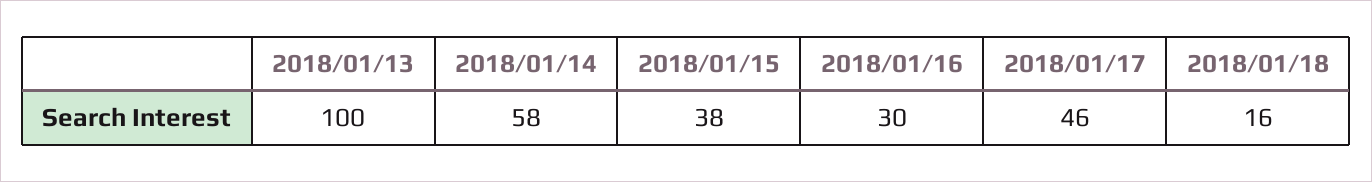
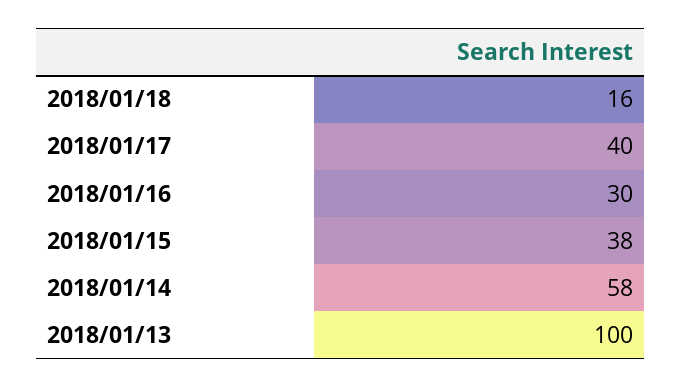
  {
    "2018/01/13": 100,
    "2018/01/14": 58,
    "2018/01/15": 38,
    "2018/01/16": 30,
-   "2018/01/17": 46,
+   "2018/01/17": 40,
    "2018/01/18": 16
  }

